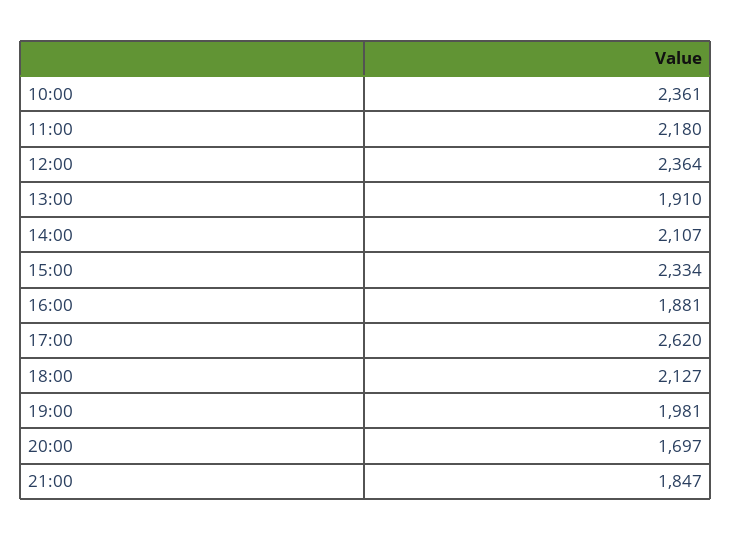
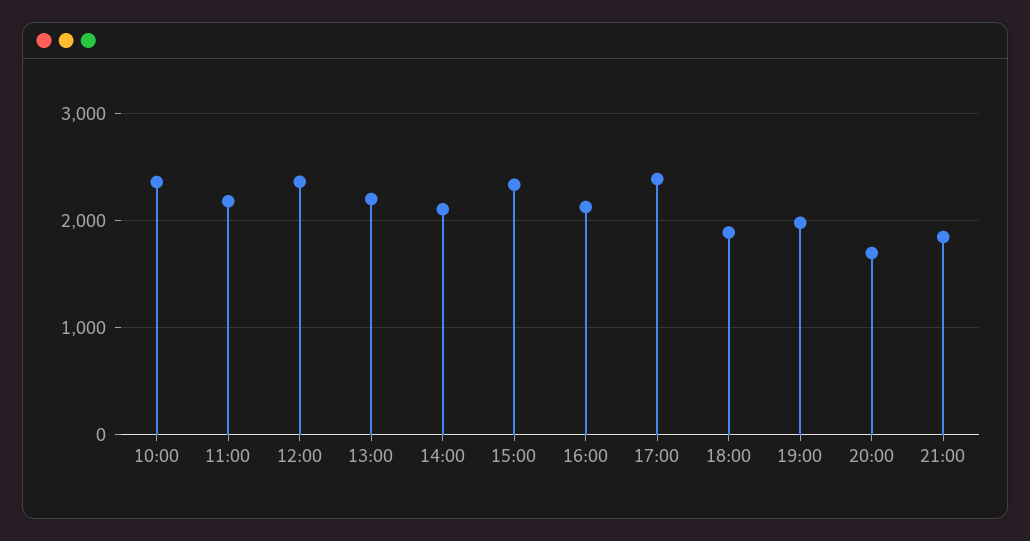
  {
    "10:00": 2361,
    "11:00": 2180,
    "12:00": 2364,
-   "13:00": 1910,
+   "13:00": 2200,
    "14:00": 2107,
    "15:00": 2334,
-   "16:00": 1881,
+   "16:00": 2100,
-   "17:00": 2620,
+   "17:00": 2400,
-   "18:00": 2127,
+   "18:00": 1900,
    "19:00": 1981,
    "20:00": 1697,
    "21:00": 1847
  }

